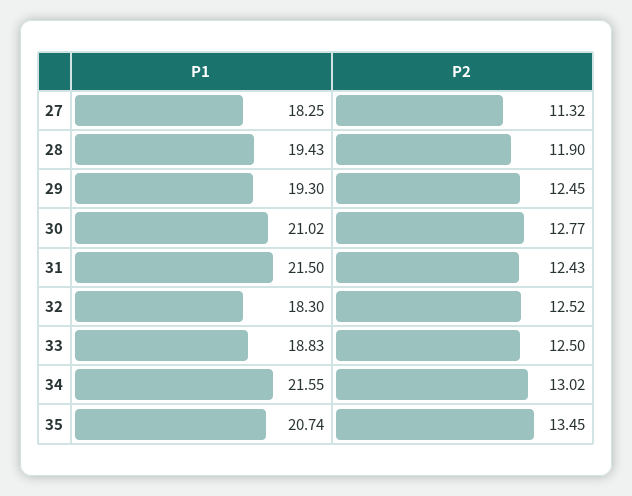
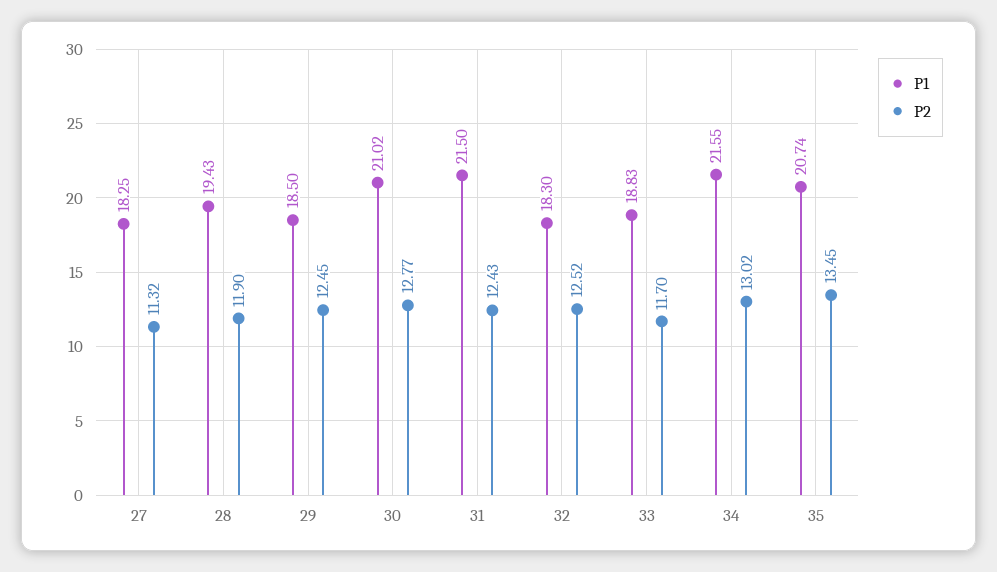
  {
    "P1": {
      "27": 18.25,
      "28": 19.43,
-     "29": 19.3,
+     "29": 18.5,
      "30": 21.02,
      "31": 21.5,
      "32": 18.3,
      "33": 18.83,
      "34": 21.55,
      "35": 20.74
    },
    "P2": {
      "27": 11.32,
      "28": 11.9,
      "29": 12.45,
      "30": 12.77,
      "31": 12.43,
      "32": 12.52,
-     "33": 12.5,
+     "33": 11.7,
      "34": 13.02,
      "35": 13.45
    }
  }

